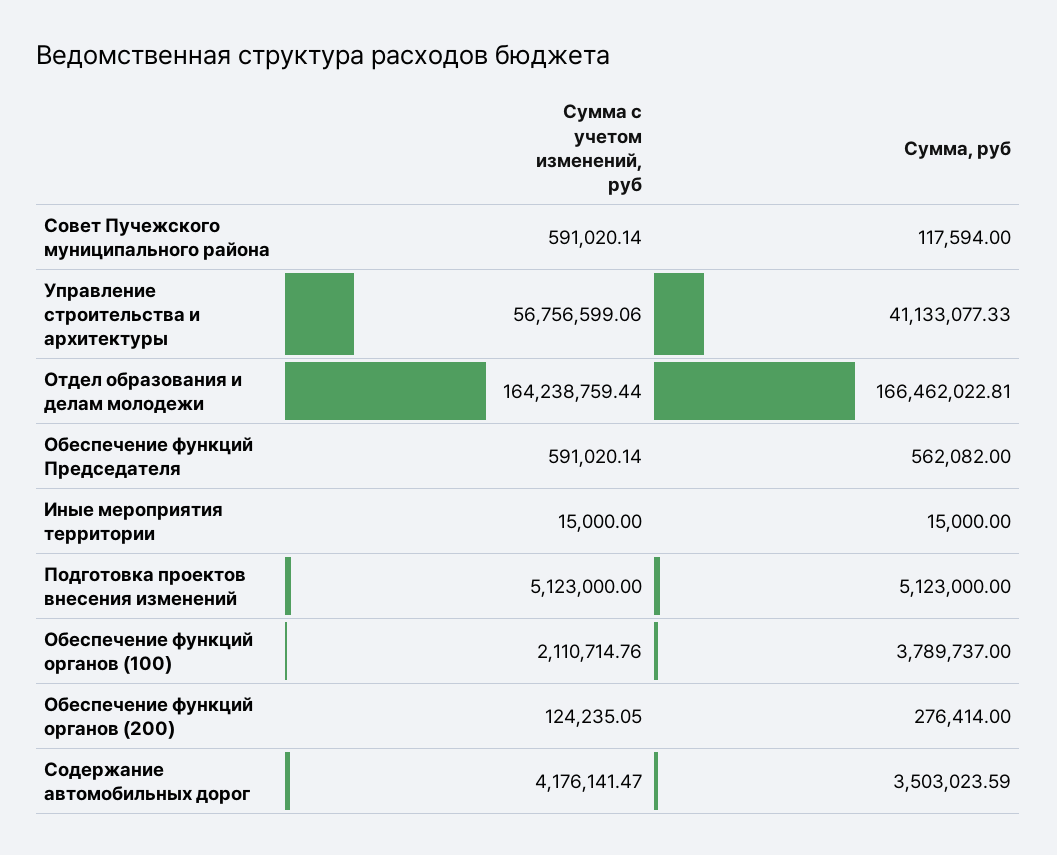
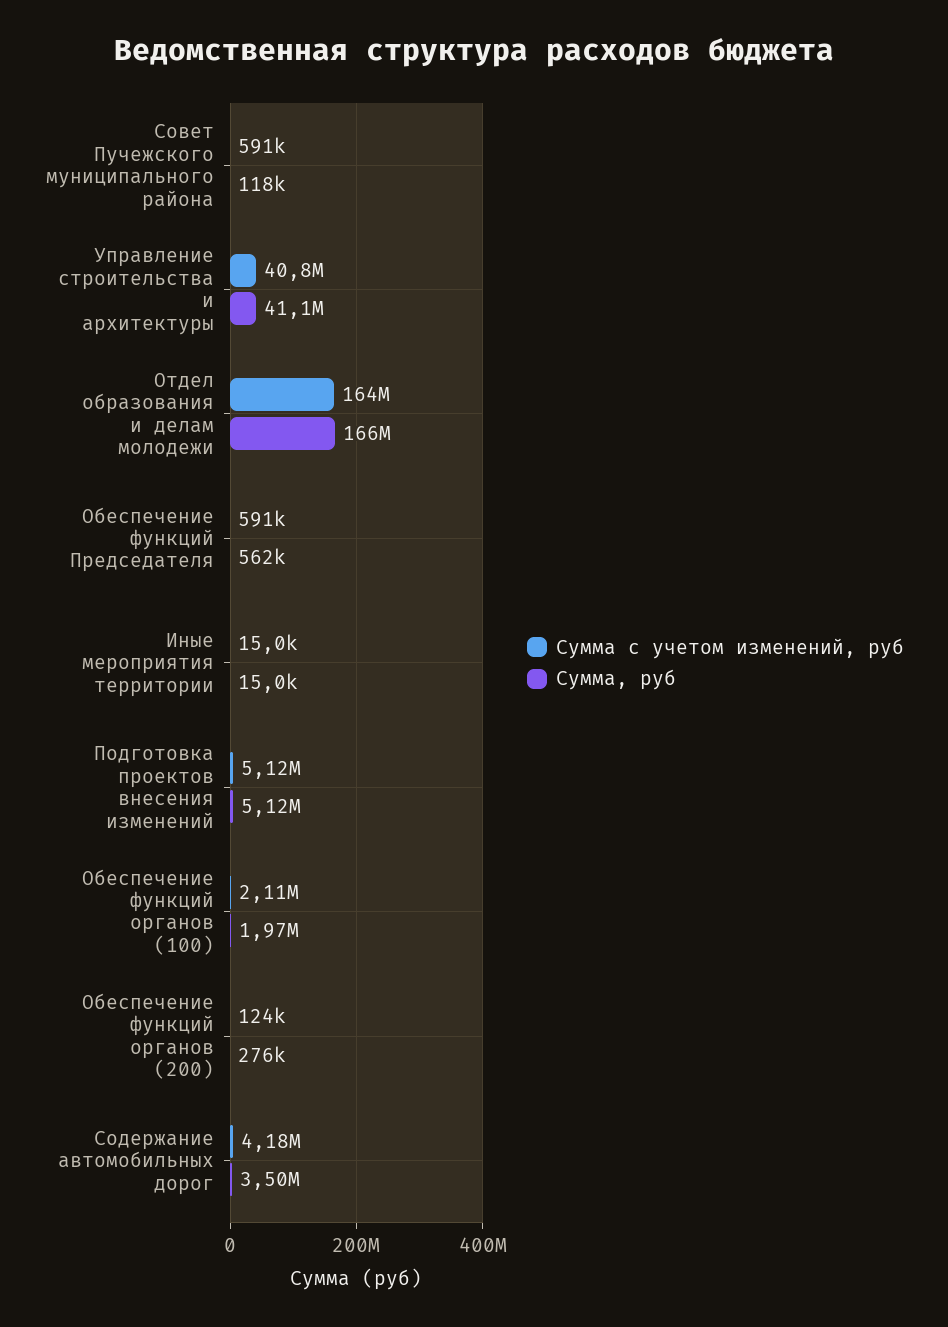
  {
    "Сумма с учетом изменений, руб": {
      "Совет Пучежского муниципального района": 591020.14,
-     "Управление строительства и архитектуры": 56756599.06,
+     "Управление строительства и архитектуры": 40800000,
      "Отдел образования и делам молодежи": 164238759.44,
      "Обеспечение функций Председателя": 591020.14,
      "Иные мероприятия территории": 15000,
      "Подготовка проектов внесения изменений": 5123000,
      "Обеспечение функций органов (100)": 2110714.76,
      "Обеспечение функций органов (200)": 124235.05,
      "Содержание автомобильных дорог": 4176141.47
    },
    "Сумма, руб": {
      "Совет Пучежского муниципального района": 117594,
      "Управление строительства и архитектуры": 41133077.33,
      "Отдел образования и делам молодежи": 166462022.81,
      "Обеспечение функций Председателя": 562082,
      "Иные мероприятия территории": 15000,
      "Подготовка проектов внесения изменений": 5123000,
-     "Обеспечение функций органов (100)": 3789737,
+     "Обеспечение функций органов (100)": 1970000,
      "Обеспечение функций органов (200)": 276414,
      "Содержание автомобильных дорог": 3503023.59
    }
  }

